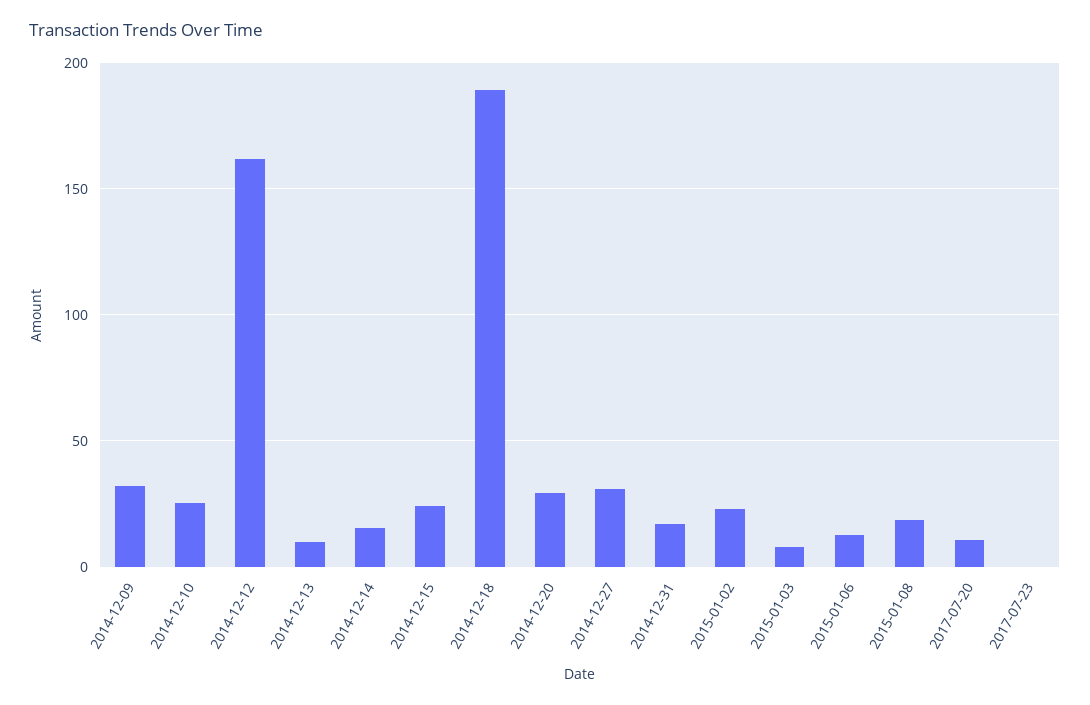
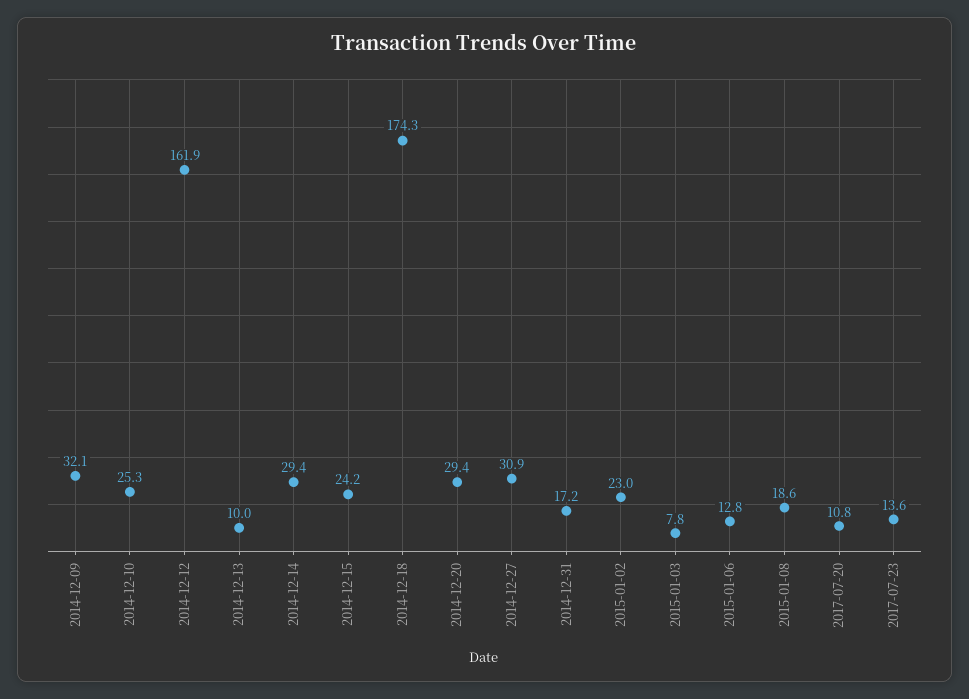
  {
    "2014-12-09": 32.1,
    "2014-12-10": 25.3,
    "2014-12-12": 161.9,
    "2014-12-13": 10,
-   "2014-12-14": 15,
+   "2014-12-14": 29.4,
    "2014-12-15": 24.2,
-   "2014-12-18": 190,
+   "2014-12-18": 174.3,
    "2014-12-20": 29.4,
    "2014-12-27": 30.9,
    "2014-12-31": 17.2,
    "2015-01-02": 23,
    "2015-01-03": 7.8,
    "2015-01-06": 12.8,
    "2015-01-08": 18.6,
    "2017-07-20": 10.8,
-   "2017-07-23": 0
+   "2017-07-23": 13.6
  }

